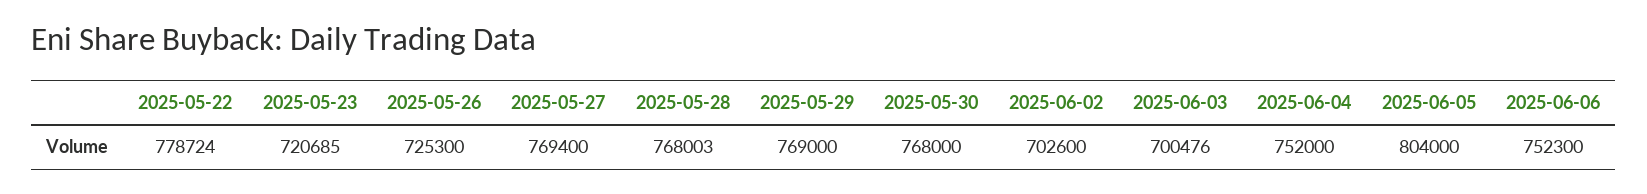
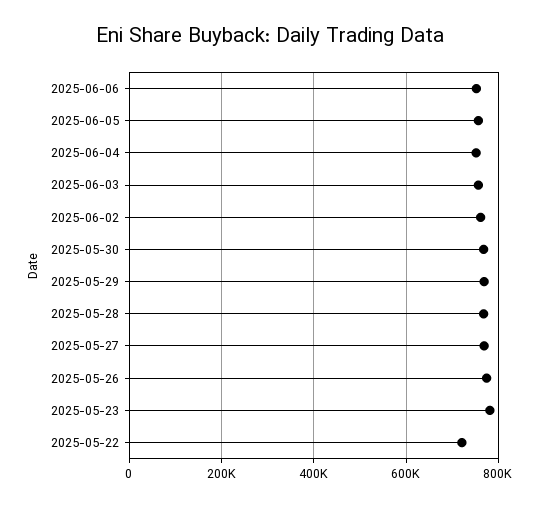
  {
-   "2025-05-22": 778724,
+   "2025-05-22": 720000,
-   "2025-05-23": 720685,
+   "2025-05-23": 780000,
-   "2025-05-26": 725300,
+   "2025-05-26": 780000,
    "2025-05-27": 769400,
    "2025-05-28": 768003,
    "2025-05-29": 769000,
    "2025-05-30": 768000,
-   "2025-06-02": 702600,
+   "2025-06-02": 760000,
-   "2025-06-03": 700476,
+   "2025-06-03": 760000,
    "2025-06-04": 752000,
-   "2025-06-05": 804000,
+   "2025-06-05": 760000,
    "2025-06-06": 752300
  }

